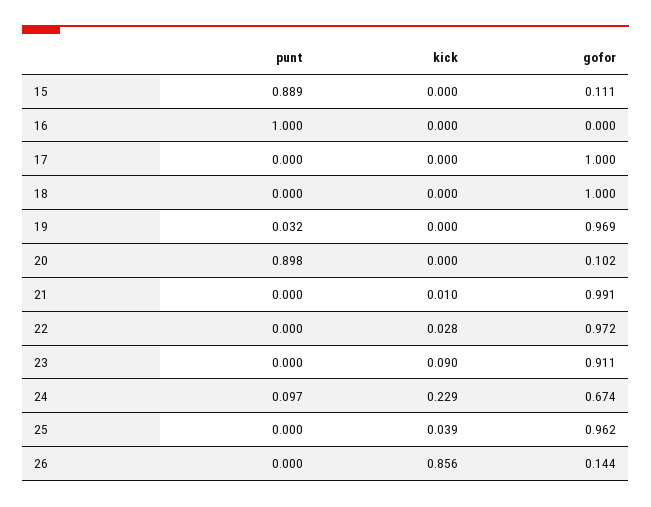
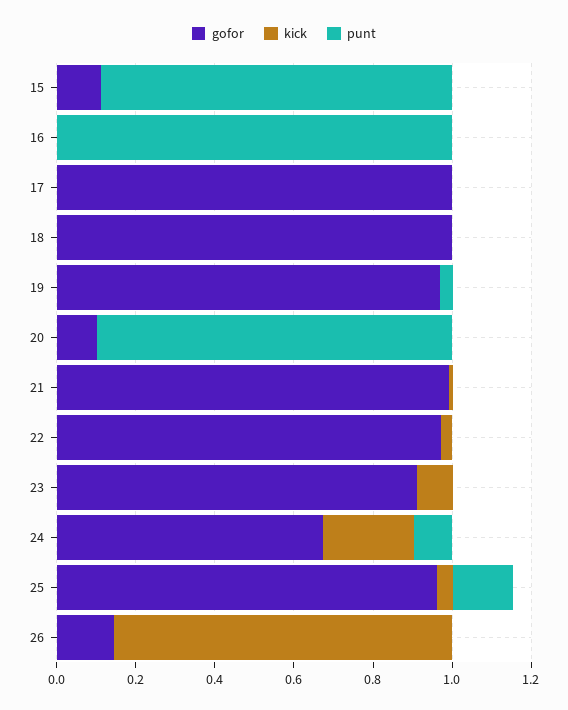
  {
    "punt": {
      "15": 0.889,
      "16": 1,
      "17": 0,
      "18": 0,
      "19": 0.032,
      "20": 0.898,
      "21": 0,
      "22": 0,
      "23": 0,
      "24": 0.097,
-     "25": 0,
+     "25": 0.15,
      "26": 0
    },
    "kick": {
      "15": 0,
      "16": 0,
      "17": 0,
      "18": 0,
      "19": 0,
      "20": 0,
      "21": 0.01,
      "22": 0.028,
      "23": 0.09,
      "24": 0.229,
      "25": 0.039,
      "26": 0.856
    },
    "gofor": {
      "15": 0.111,
      "16": 0,
      "17": 1,
      "18": 1,
      "19": 0.969,
      "20": 0.102,
      "21": 0.991,
      "22": 0.972,
      "23": 0.911,
      "24": 0.674,
      "25": 0.962,
      "26": 0.144
    }
  }

